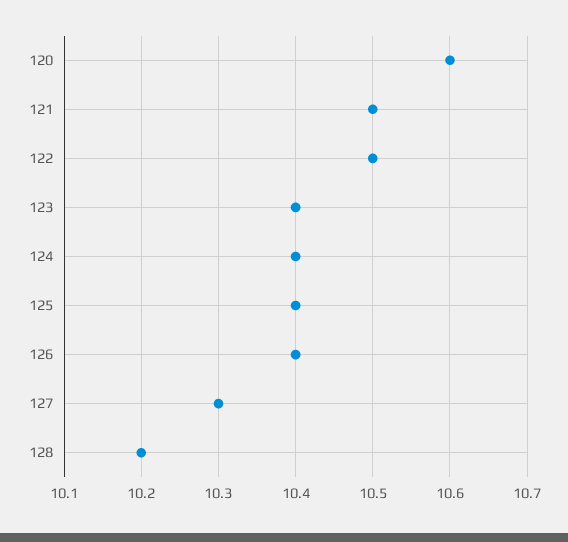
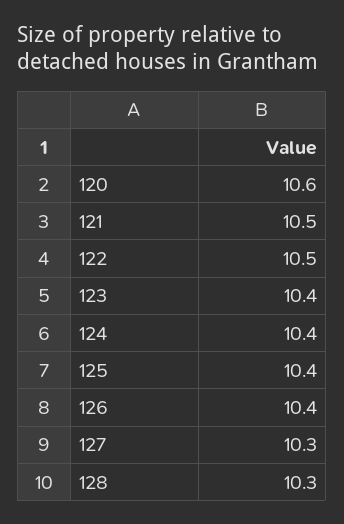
  {
    "120": 10.6,
    "121": 10.5,
    "122": 10.5,
    "123": 10.4,
    "124": 10.4,
    "125": 10.4,
    "126": 10.4,
    "127": 10.3,
-   "128": 10.2
+   "128": 10.3
  }

